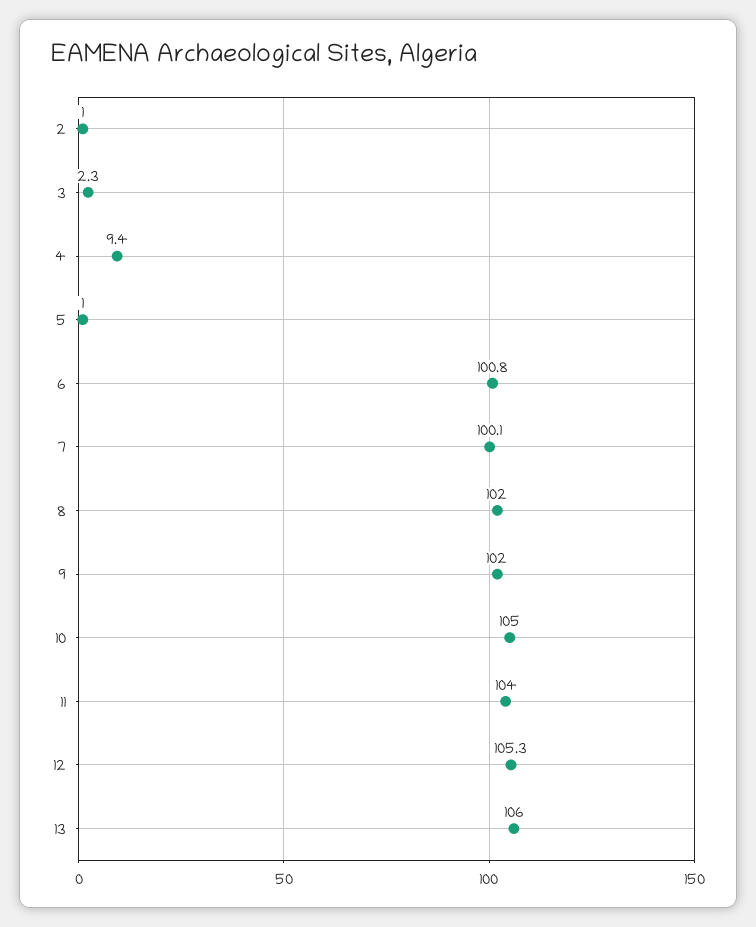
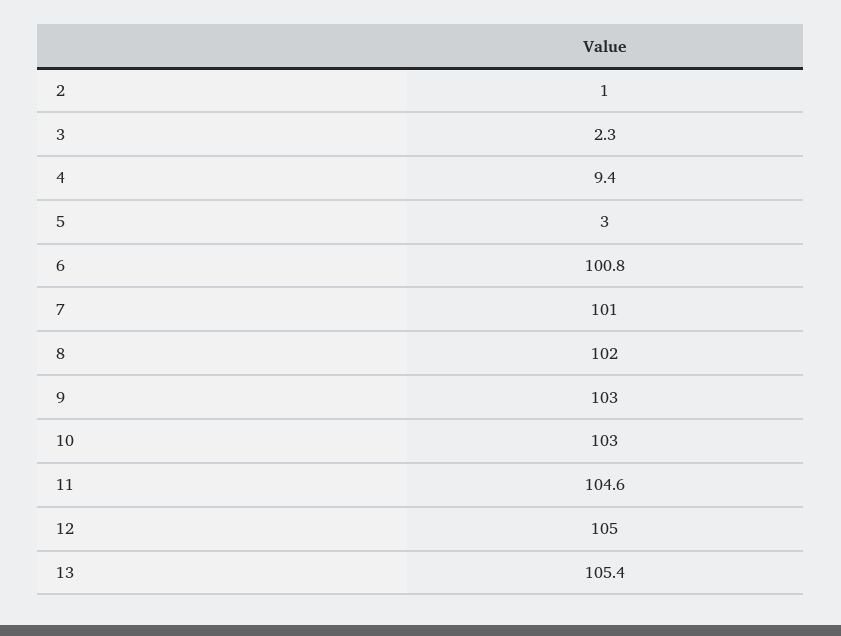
  {
    "2": 1,
    "3": 2.3,
    "4": 9.4,
-   "5": 1,
+   "5": 3,
    "6": 100.8,
-   "7": 100.1,
+   "7": 101,
    "8": 102,
-   "9": 102,
+   "9": 103,
-   "10": 105,
+   "10": 103,
-   "11": 104,
+   "11": 104.6,
-   "12": 105.3,
+   "12": 105,
-   "13": 106
+   "13": 105.4
  }

